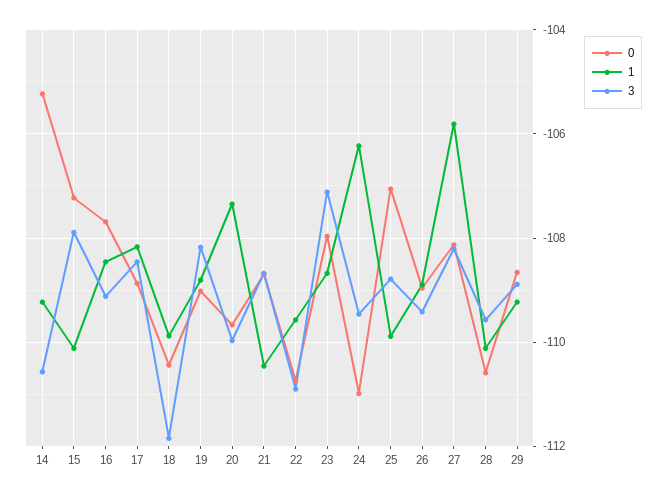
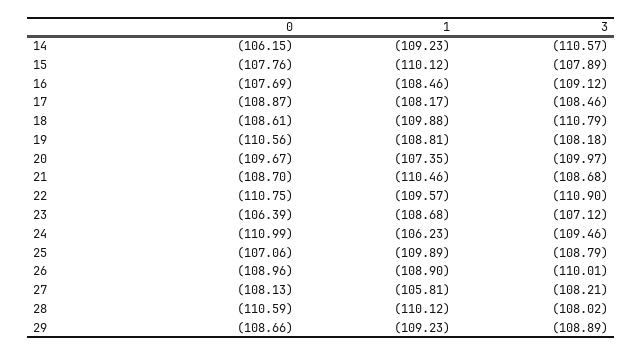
  {
    "0": {
-     "14": -105.2,
+     "14": -106.15,
-     "15": -107.2,
+     "15": -107.76,
      "16": -107.69,
      "17": -108.87,
-     "18": -110.4,
+     "18": -108.61,
-     "19": -109,
+     "19": -110.56,
      "20": -109.67,
      "21": -108.7,
      "22": -110.75,
-     "23": -108,
+     "23": -106.39,
      "24": -110.99,
      "25": -107.06,
      "26": -108.96,
      "27": -108.13,
      "28": -110.59,
      "29": -108.66
    },
    "1": {
      "14": -109.23,
      "15": -110.12,
      "16": -108.46,
      "17": -108.17,
      "18": -109.88,
      "19": -108.81,
      "20": -107.35,
      "21": -110.46,
      "22": -109.57,
      "23": -108.68,
      "24": -106.23,
      "25": -109.89,
      "26": -108.9,
      "27": -105.81,
      "28": -110.12,
      "29": -109.23
    },
    "3": {
      "14": -110.57,
      "15": -107.89,
      "16": -109.12,
      "17": -108.46,
-     "18": -111.8,
+     "18": -110.79,
      "19": -108.18,
      "20": -109.97,
      "21": -108.68,
      "22": -110.9,
      "23": -107.12,
      "24": -109.46,
      "25": -108.79,
-     "26": -109.4,
+     "26": -110.01,
      "27": -108.21,
-     "28": -109.6,
+     "28": -108.02,
      "29": -108.89
    }
  }

